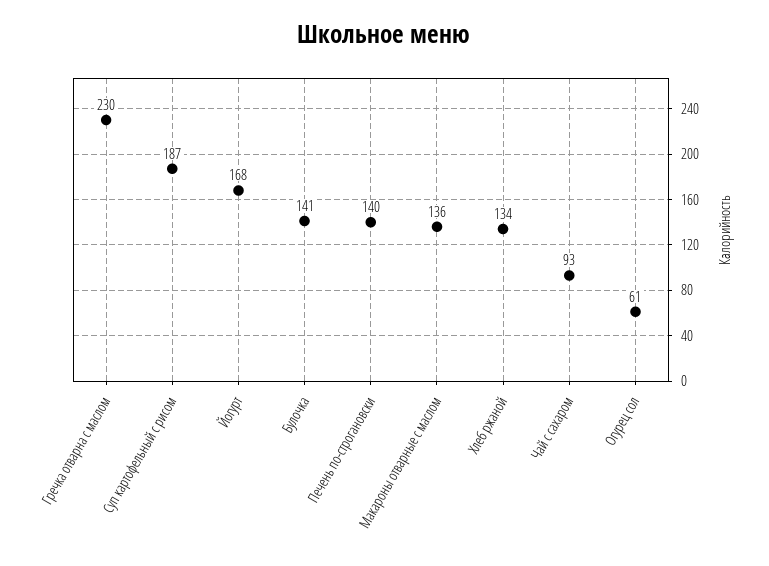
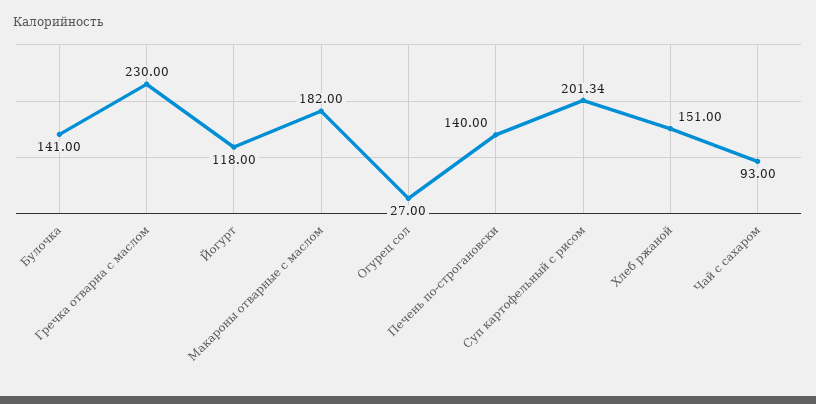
  {
    "Гречка отварна с маслом": 230,
-   "Суп картофельный с рисом": 187,
+   "Суп картофельный с рисом": 201.34,
-   "Йогурт": 168,
+   "Йогурт": 118,
    "Булочка": 141,
    "Печень по-строгановски": 140,
-   "Макароны отварные с маслом": 136,
+   "Макароны отварные с маслом": 182,
-   "Хлеб ржаной": 134,
+   "Хлеб ржаной": 151,
    "Чай с сахаром": 93,
-   "Огурец сол": 61
+   "Огурец сол": 27
  }

